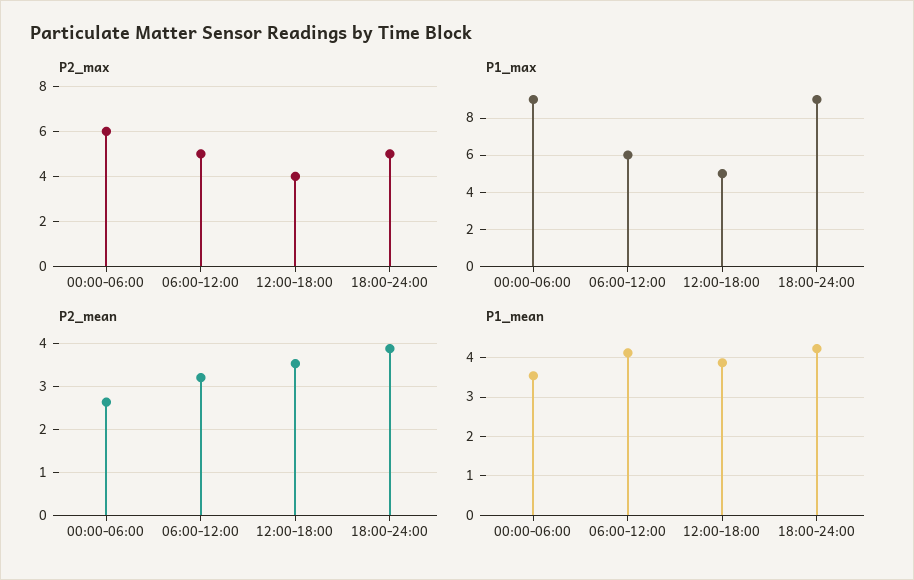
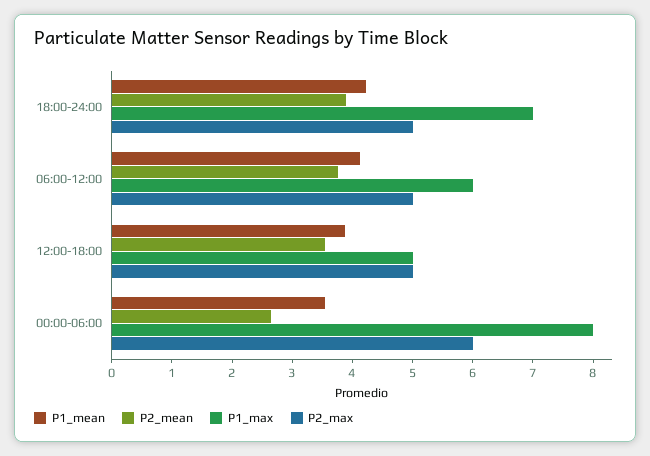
  {
    "P2_max": {
      "00:00-06:00": 6,
      "06:00-12:00": 5,
-     "12:00-18:00": 4,
+     "12:00-18:00": 5,
      "18:00-24:00": 5
    },
    "P1_max": {
-     "00:00-06:00": 9,
+     "00:00-06:00": 8,
      "06:00-12:00": 6,
      "12:00-18:00": 5,
-     "18:00-24:00": 9
+     "18:00-24:00": 7
    },
    "P2_mean": {
      "00:00-06:00": 2.6,
-     "06:00-12:00": 3.2,
+     "06:00-12:00": 3.8,
      "12:00-18:00": 3.6,
      "18:00-24:00": 3.8
    },
    "P1_mean": {
      "00:00-06:00": 3.6,
      "06:00-12:00": 4.2,
      "12:00-18:00": 3.8,
      "18:00-24:00": 4.2
    }
  }

